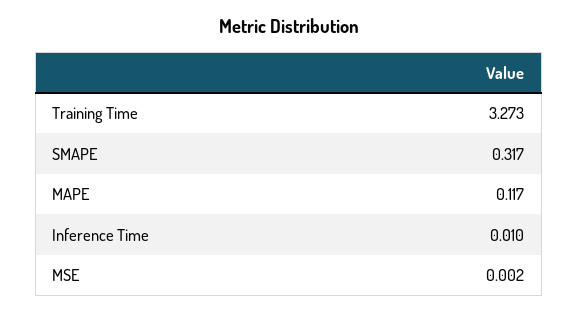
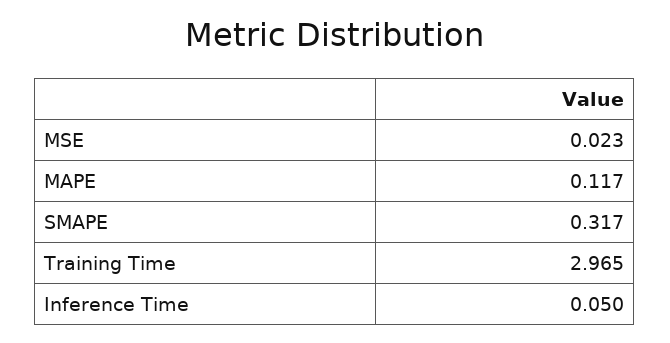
  {
-   "Training Time": 3.273,
+   "Training Time": 2.965,
    "SMAPE": 0.317,
    "MAPE": 0.117,
-   "Inference Time": 0.01,
+   "Inference Time": 0.05,
-   "MSE": 0.002
+   "MSE": 0.023
  }

